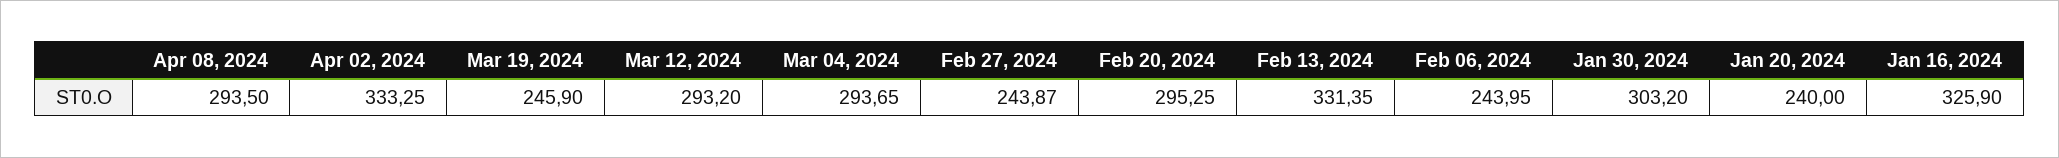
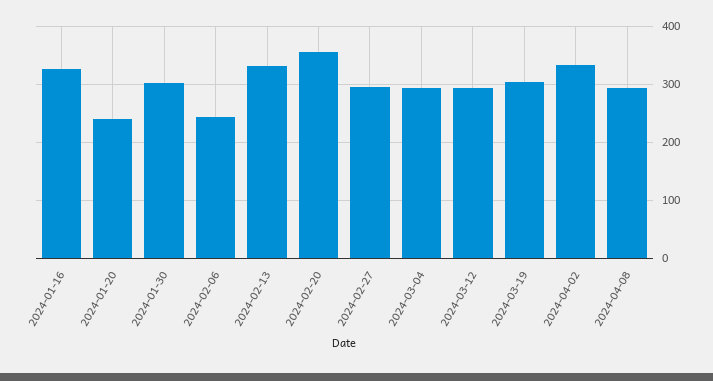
  {
    "Apr 08, 2024": 293.5,
    "Apr 02, 2024": 333.25,
-   "Mar 19, 2024": 245.9,
+   "Mar 19, 2024": 300,
    "Mar 12, 2024": 293.2,
    "Mar 04, 2024": 293.65,
-   "Feb 27, 2024": 243.87,
+   "Feb 27, 2024": 300,
-   "Feb 20, 2024": 295.25,
+   "Feb 20, 2024": 360,
    "Feb 13, 2024": 331.35,
    "Feb 06, 2024": 243.95,
    "Jan 30, 2024": 303.2,
    "Jan 20, 2024": 240,
    "Jan 16, 2024": 325.9
  }

